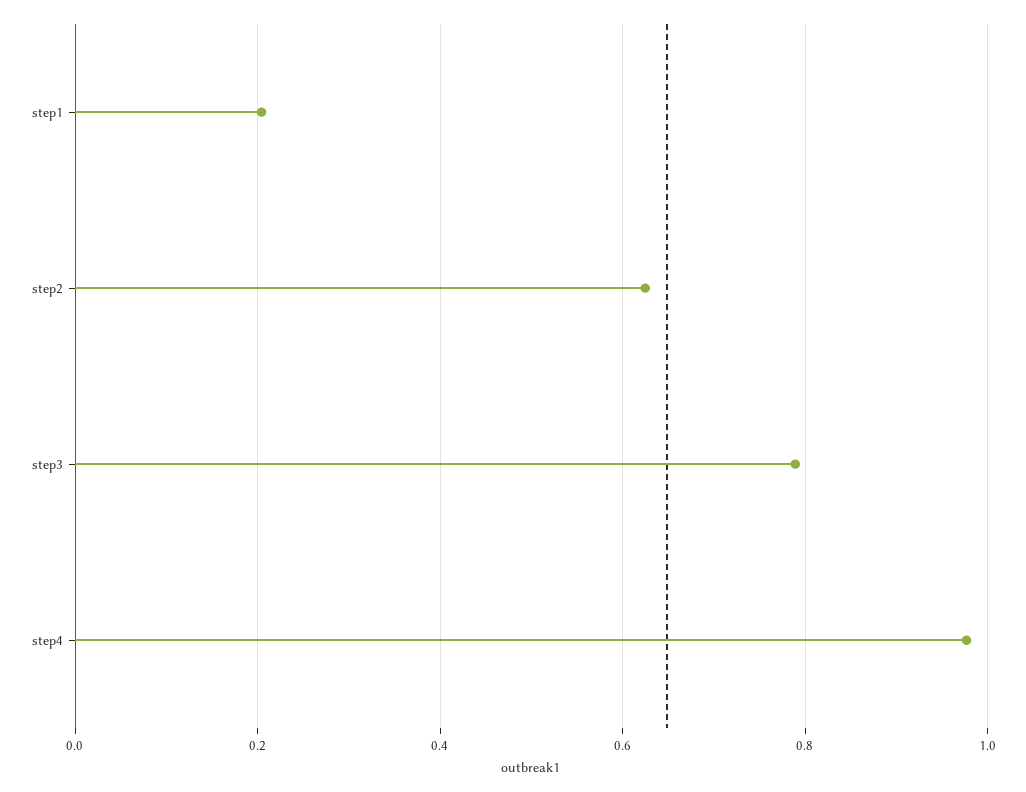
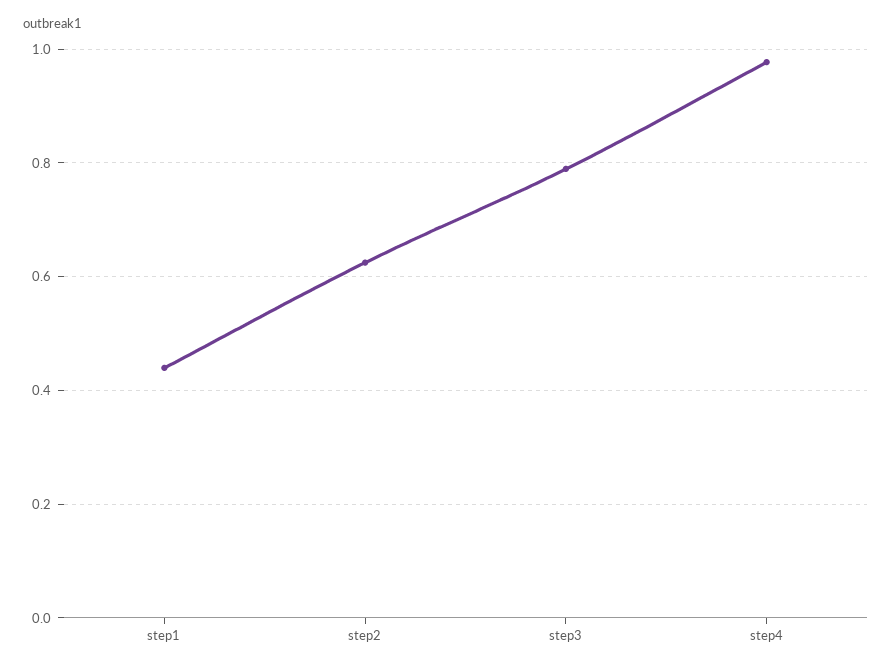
  {
-   "step1": 0.2,
+   "step1": 0.44,
    "step2": 0.62,
    "step3": 0.78,
    "step4": 0.98
  }

